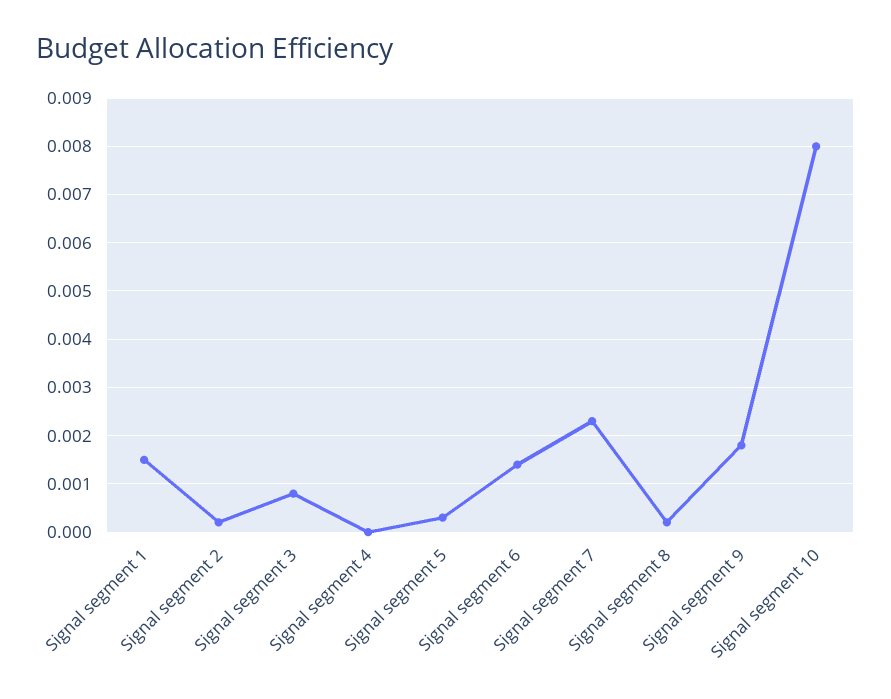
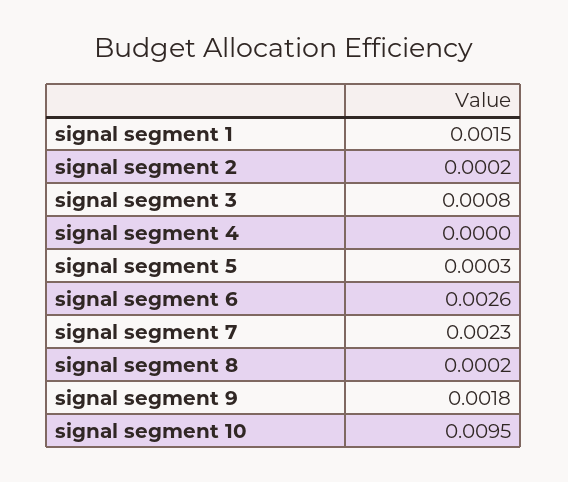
  {
    "Signal segment 1": 0.0015,
    "Signal segment 2": 0.0002,
    "Signal segment 3": 0.0008,
    "Signal segment 4": 0,
    "Signal segment 5": 0.0003,
-   "Signal segment 6": 0.0015,
+   "Signal segment 6": 0.0026,
    "Signal segment 7": 0.0023,
    "Signal segment 8": 0.0002,
    "Signal segment 9": 0.0018,
-   "Signal segment 10": 0.008
+   "Signal segment 10": 0.0095
  }

